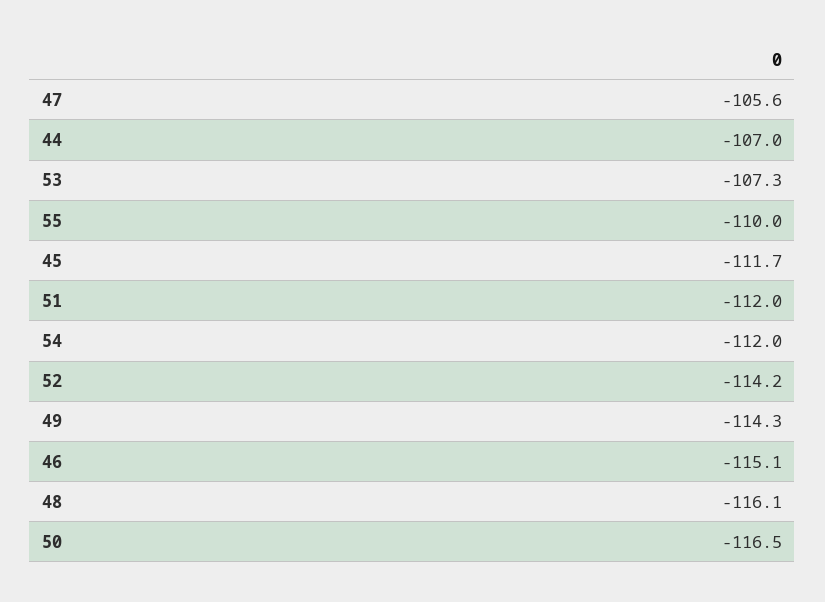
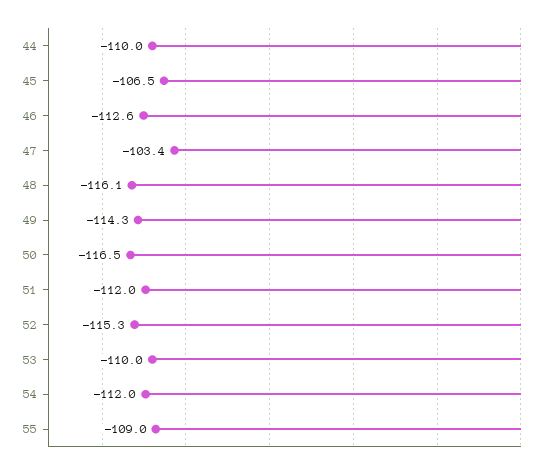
  {
-   "47": -105.6,
+   "47": -103.4,
-   "44": -107,
+   "44": -110,
-   "53": -107.3,
+   "53": -110,
-   "55": -110,
+   "55": -109,
-   "45": -111.7,
+   "45": -106.5,
    "51": -112,
    "54": -112,
-   "52": -114.2,
+   "52": -115.3,
    "49": -114.3,
-   "46": -115.1,
+   "46": -112.6,
    "48": -116.1,
    "50": -116.5
  }

